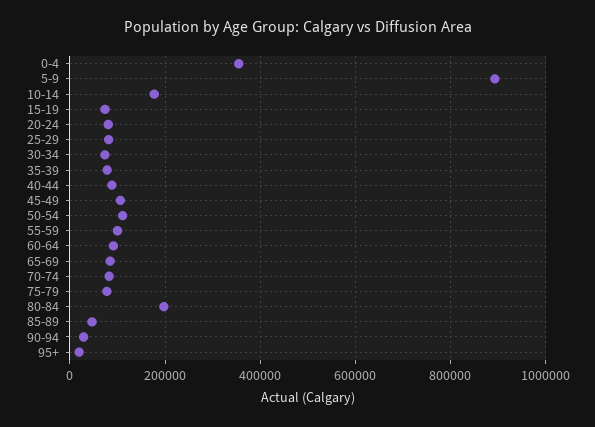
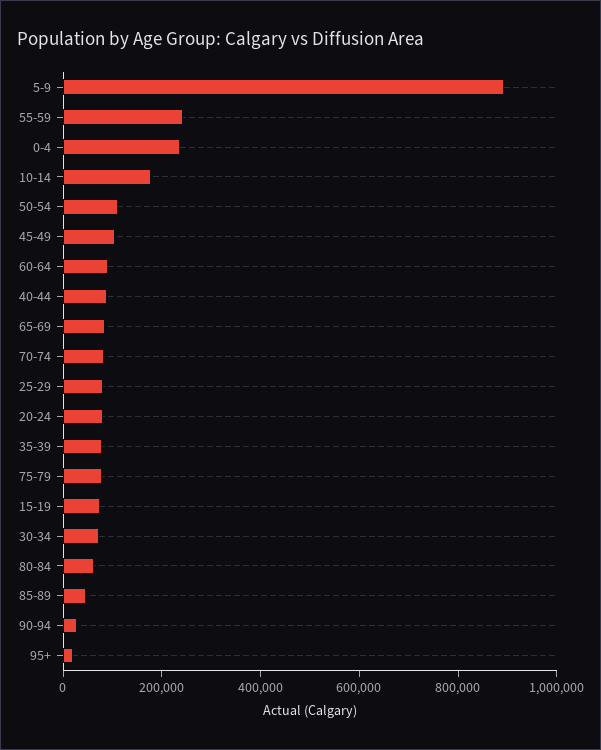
  {
-   "0-4": 360000,
+   "0-4": 250000,
    "5-9": 900000,
    "10-14": 180000,
    "15-19": 80000,
    "20-24": 80000,
    "25-29": 80000,
    "30-34": 80000,
    "35-39": 80000,
    "40-44": 80000,
    "45-49": 100000,
    "50-54": 120000,
-   "55-59": 100000,
+   "55-59": 250000,
    "60-64": 100000,
    "65-69": 80000,
    "70-74": 80000,
    "75-79": 80000,
-   "80-84": 200000,
+   "80-84": 50000,
    "85-89": 40000,
    "90-94": 20000,
    "95+": 20000
  }

